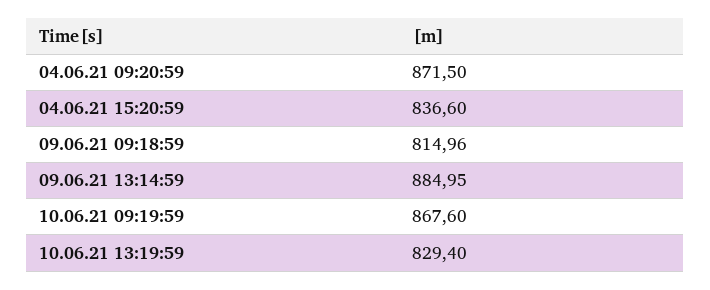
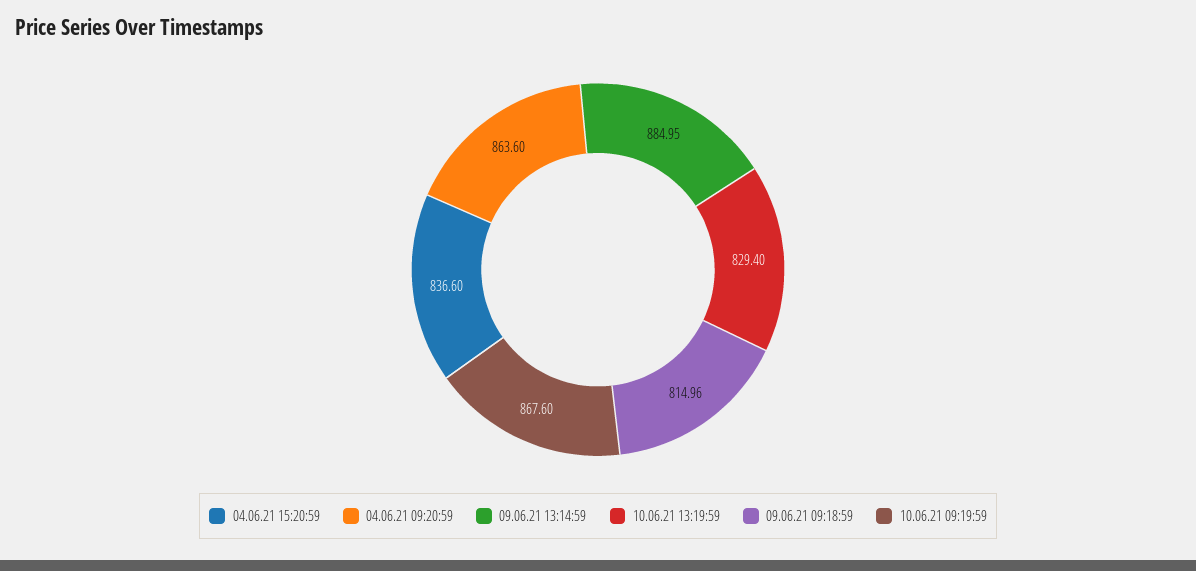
  {
-   "04.06.21 09:20:59": 871.5,
+   "04.06.21 09:20:59": 863.6,
    "04.06.21 15:20:59": 836.6,
    "09.06.21 09:18:59": 814.96,
    "09.06.21 13:14:59": 884.95,
    "10.06.21 09:19:59": 867.6,
    "10.06.21 13:19:59": 829.4
  }

